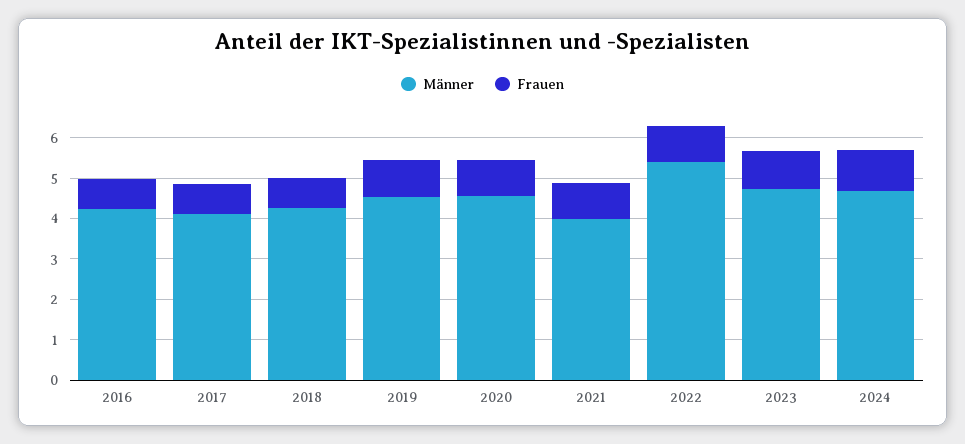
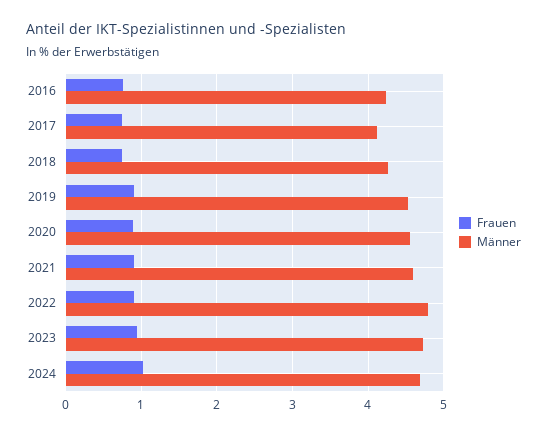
  {
    "Männer": {
      "2016": 4.2,
      "2017": 4.1,
      "2018": 4.3,
      "2019": 4.5,
      "2020": 4.6,
-     "2021": 4,
+     "2021": 4.6,
-     "2022": 5.4,
+     "2022": 4.8,
      "2023": 4.7,
      "2024": 4.7
    },
    "Frauen": {
      "2016": 0.8,
      "2017": 0.7,
      "2018": 0.7,
      "2019": 0.9,
      "2020": 0.9,
      "2021": 0.9,
      "2022": 0.9,
      "2023": 0.9,
      "2024": 1
    }
  }

